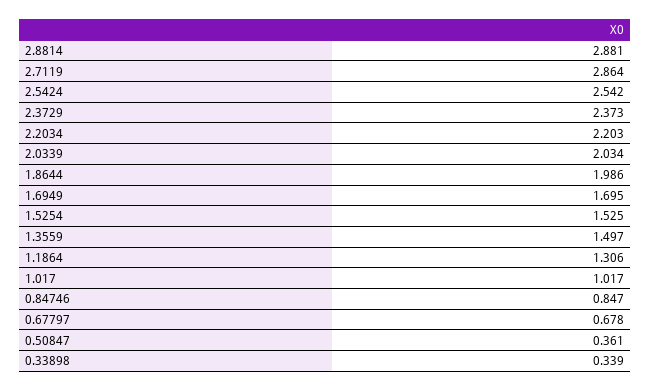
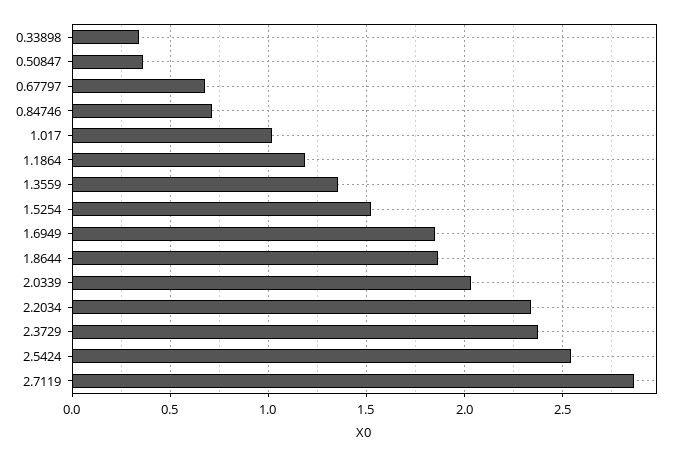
  {
-   "2.8814": 2.881,
    "2.7119": 2.864,
    "2.5424": 2.542,
    "2.3729": 2.373,
-   "2.2034": 2.203,
+   "2.2034": 2.35,
    "2.0339": 2.034,
-   "1.8644": 1.986,
+   "1.8644": 1.85,
-   "1.6949": 1.695,
+   "1.6949": 1.85,
    "1.5254": 1.525,
-   "1.3559": 1.497,
+   "1.3559": 1.35,
-   "1.1864": 1.306,
+   "1.1864": 1.2,
    "1.017": 1.017,
-   "0.84746": 0.847,
+   "0.84746": 0.7,
    "0.67797": 0.678,
    "0.50847": 0.361,
    "0.33898": 0.339
  }

